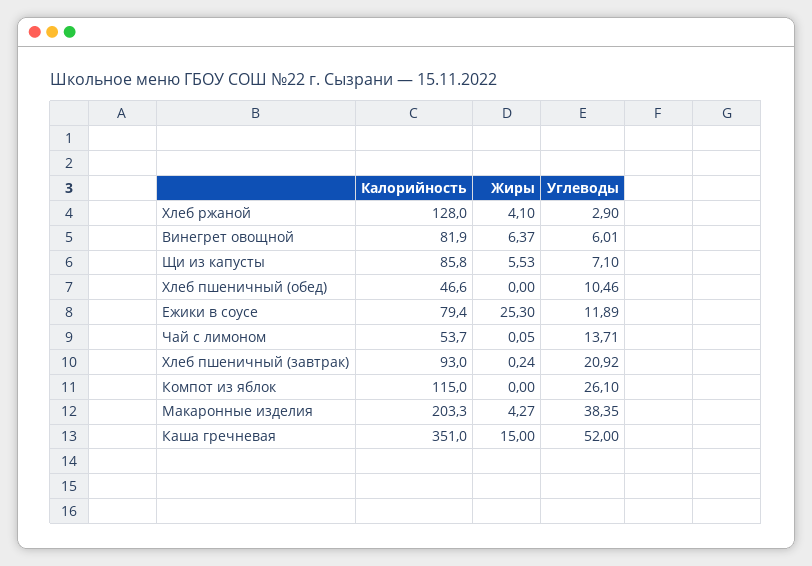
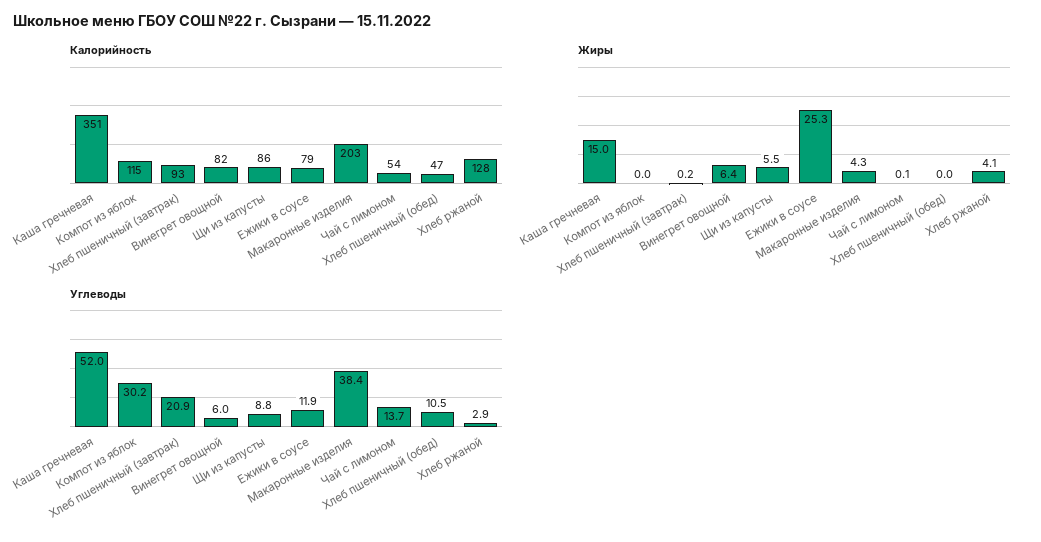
  {
    "Калорийность": {
      "Хлеб ржаной": 128,
      "Винегрет овощной": 81.9,
      "Щи из капусты": 85.8,
      "Хлеб пшеничный (обед)": 46.6,
      "Ежики в соусе": 79.4,
      "Чай с лимоном": 53.7,
      "Хлеб пшеничный (завтрак)": 93,
      "Компот из яблок": 115,
      "Макаронные изделия": 203.3,
      "Каша гречневая": 351
    },
    "Жиры": {
      "Хлеб ржаной": 4.1,
      "Винегрет овощной": 6.37,
      "Щи из капусты": 5.53,
      "Хлеб пшеничный (обед)": 0,
      "Ежики в соусе": 25.3,
      "Чай с лимоном": 0.05,
      "Хлеб пшеничный (завтрак)": 0.24,
      "Компот из яблок": 0,
      "Макаронные изделия": 4.27,
      "Каша гречневая": 15
    },
    "Углеводы": {
      "Хлеб ржаной": 2.9,
      "Винегрет овощной": 6.01,
-     "Щи из капусты": 7.1,
+     "Щи из капусты": 8.8,
      "Хлеб пшеничный (обед)": 10.46,
      "Ежики в соусе": 11.89,
      "Чай с лимоном": 13.71,
      "Хлеб пшеничный (завтрак)": 20.92,
-     "Компот из яблок": 26.1,
+     "Компот из яблок": 30.2,
      "Макаронные изделия": 38.35,
      "Каша гречневая": 52
    }
  }

